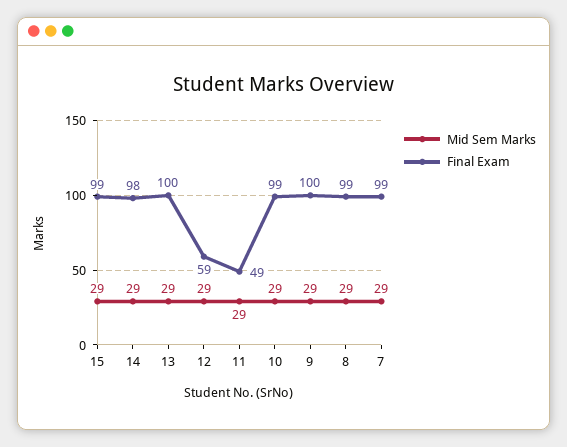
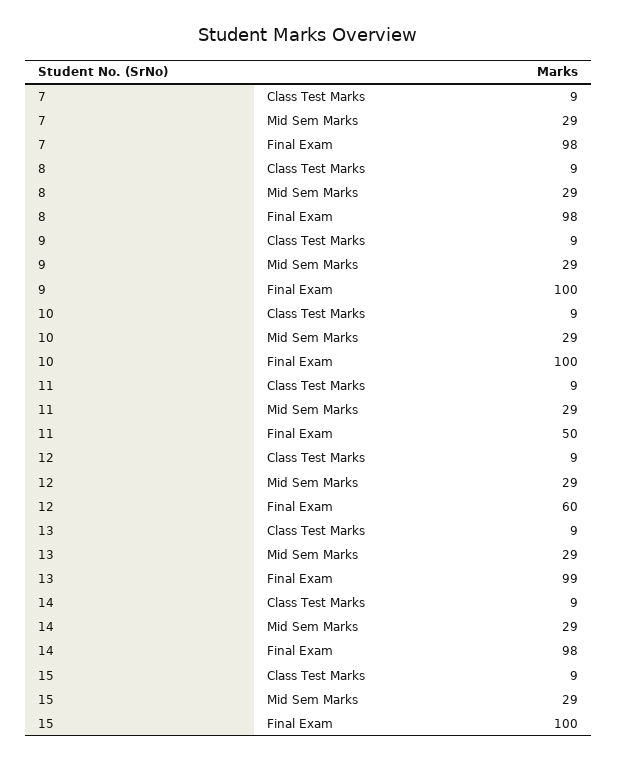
  {
    "Mid Sem Marks": {
      "15": 29,
      "14": 29,
      "13": 29,
      "12": 29,
      "11": 29,
      "10": 29,
      "9": 29,
      "8": 29,
      "7": 29
    },
    "Final Exam": {
-     "15": 99,
+     "15": 100,
      "14": 98,
-     "13": 100,
+     "13": 99,
-     "12": 59,
+     "12": 60,
-     "11": 49,
+     "11": 50,
-     "10": 99,
+     "10": 100,
      "9": 100,
-     "8": 99,
+     "8": 98,
-     "7": 99
+     "7": 98
-   }
+   },
+   "Class Test Marks": {
+     "7": 9,
+     "8": 9,
+     "9": 9,
+     "10": 9,
+     "11": 9,
+     "12": 9,
+     "13": 9,
+     "14": 9,
+     "15": 9
+   }
  }

